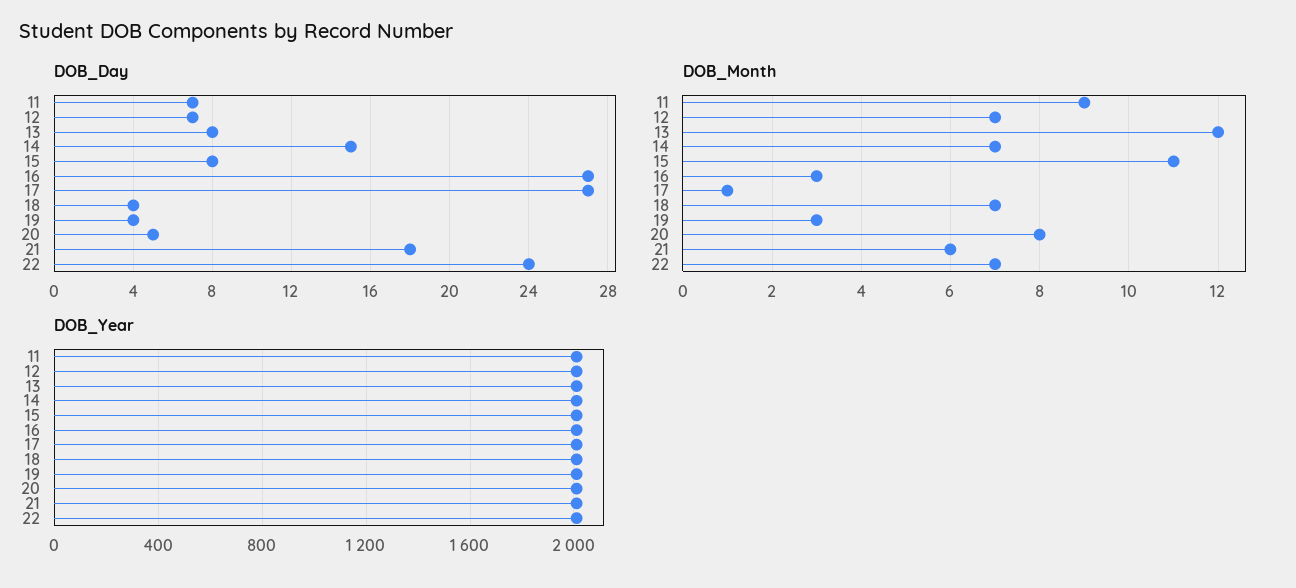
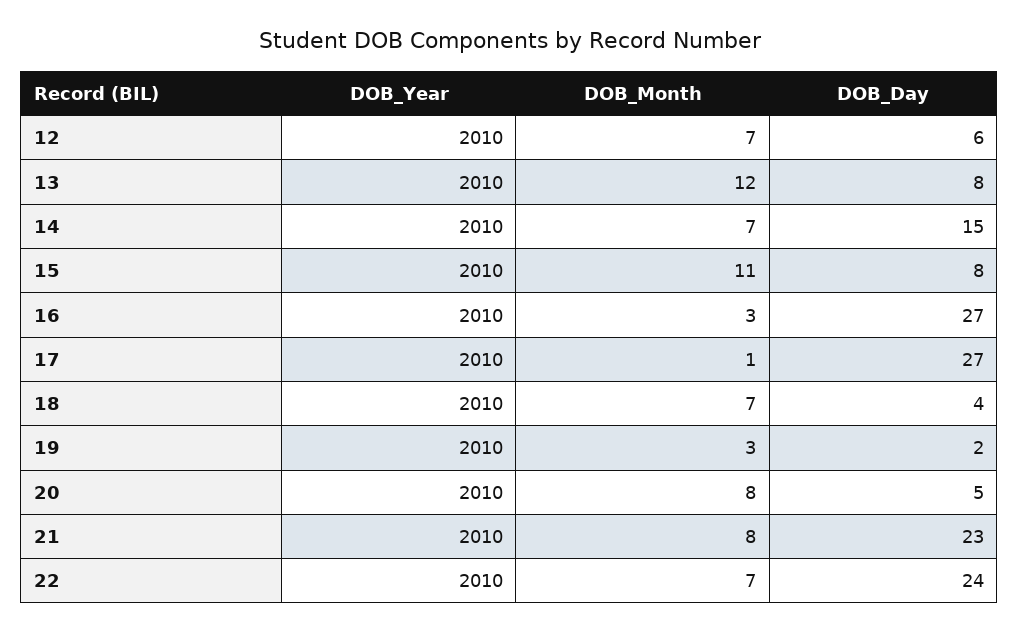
  {
    "DOB_Day": {
-     "11": 7,
-     "12": 7,
+     "12": 6,
      "13": 8,
      "14": 15,
      "15": 8,
      "16": 27,
      "17": 27,
      "18": 4,
-     "19": 4,
+     "19": 2,
      "20": 5,
-     "21": 18,
+     "21": 23,
      "22": 24
    },
    "DOB_Month": {
-     "11": 9,
      "12": 7,
      "13": 12,
      "14": 7,
      "15": 11,
      "16": 3,
      "17": 1,
      "18": 7,
      "19": 3,
      "20": 8,
-     "21": 6,
+     "21": 8,
      "22": 7
    },
    "DOB_Year": {
-     "11": 2000,
      "12": 2010,
      "13": 2010,
      "14": 2010,
      "15": 2010,
      "16": 2010,
      "17": 2010,
      "18": 2010,
      "19": 2010,
      "20": 2010,
      "21": 2010,
      "22": 2010
    }
  }

